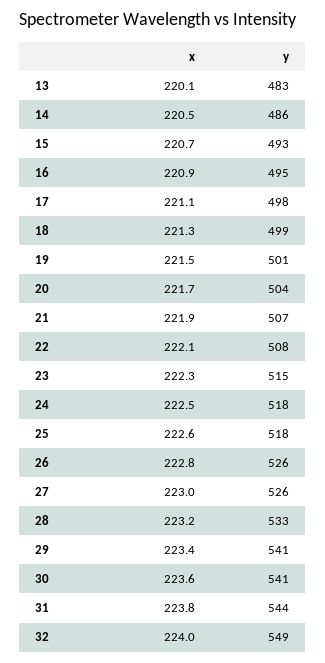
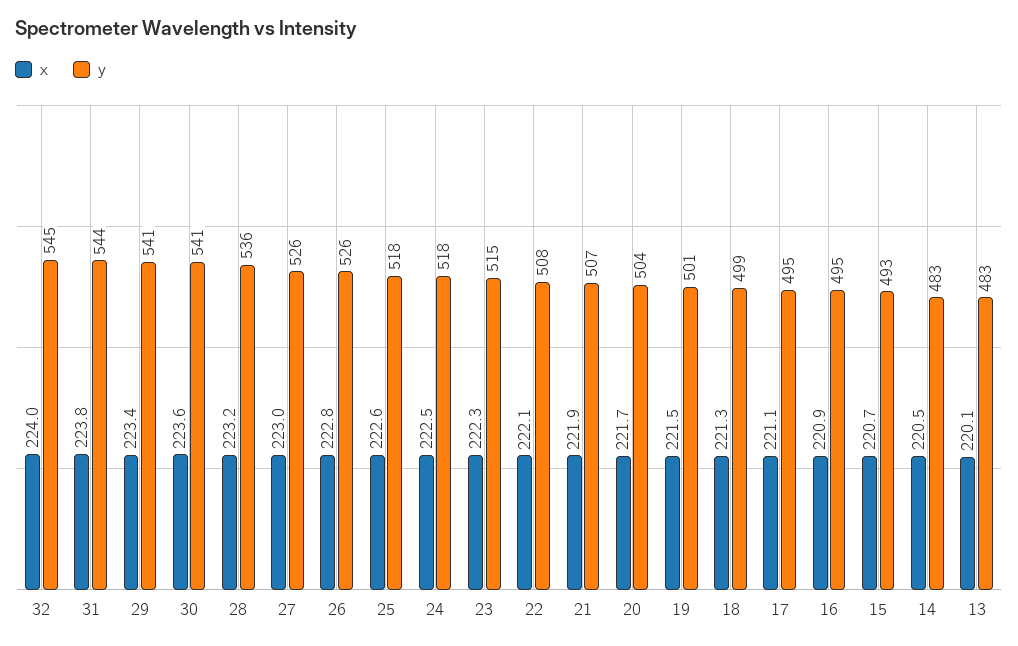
  {
    "x": {
      "13": 220.1,
      "14": 220.5,
      "15": 220.7,
      "16": 220.9,
      "17": 221.1,
      "18": 221.3,
      "19": 221.5,
      "20": 221.7,
      "21": 221.9,
      "22": 222.1,
      "23": 222.3,
      "24": 222.5,
      "25": 222.6,
      "26": 222.8,
      "27": 223,
      "28": 223.2,
      "29": 223.4,
      "30": 223.6,
      "31": 223.8,
      "32": 224
    },
    "y": {
      "13": 483,
-     "14": 486,
+     "14": 483,
      "15": 493,
      "16": 495,
-     "17": 498,
+     "17": 495,
      "18": 499,
      "19": 501,
      "20": 504,
      "21": 507,
      "22": 508,
      "23": 515,
      "24": 518,
      "25": 518,
      "26": 526,
      "27": 526,
-     "28": 533,
+     "28": 536,
      "29": 541,
      "30": 541,
      "31": 544,
-     "32": 549
+     "32": 545
    }
  }

